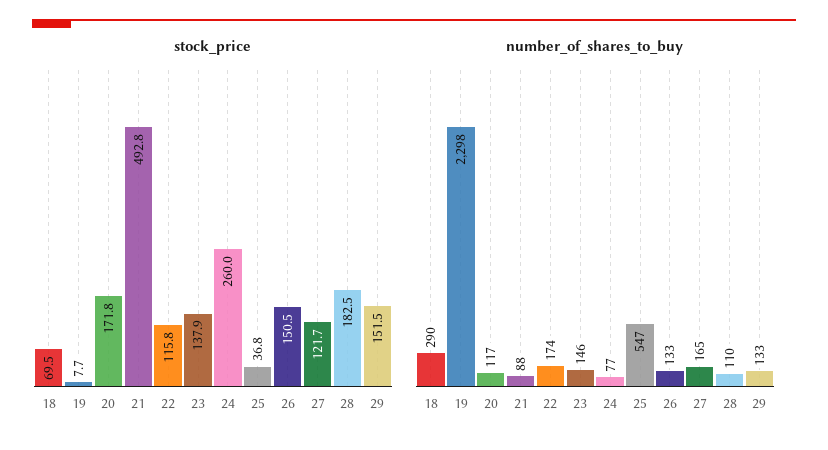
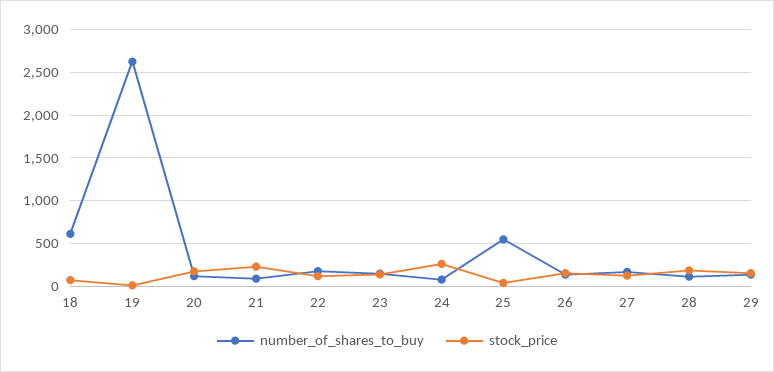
  {
    "stock_price": {
      "18": 69.5,
      "19": 7.7,
      "20": 171.8,
-     "21": 492.8,
+     "21": 200,
      "22": 115.8,
      "23": 137.9,
      "24": 260,
      "25": 36.8,
      "26": 150.5,
      "27": 121.7,
      "28": 182.5,
      "29": 151.5
    },
    "number_of_shares_to_buy": {
-     "18": 290,
+     "18": 600,
-     "19": 2298,
+     "19": 2600,
      "20": 117,
      "21": 88,
      "22": 174,
      "23": 146,
      "24": 77,
      "25": 547,
      "26": 133,
      "27": 165,
      "28": 110,
      "29": 133
    }
  }

